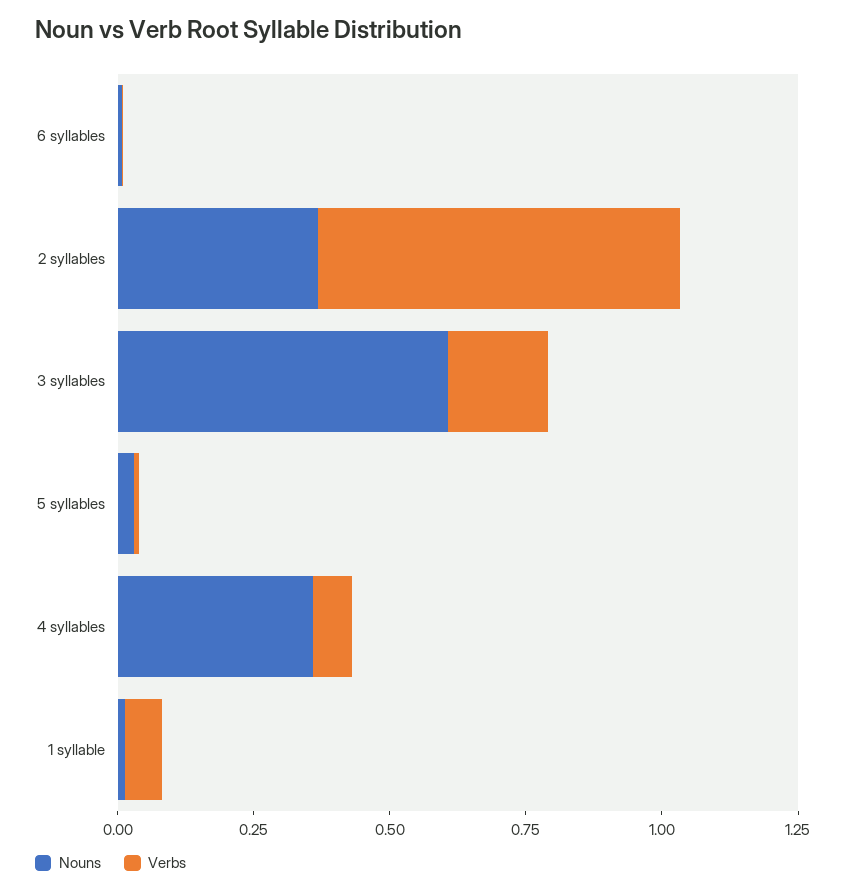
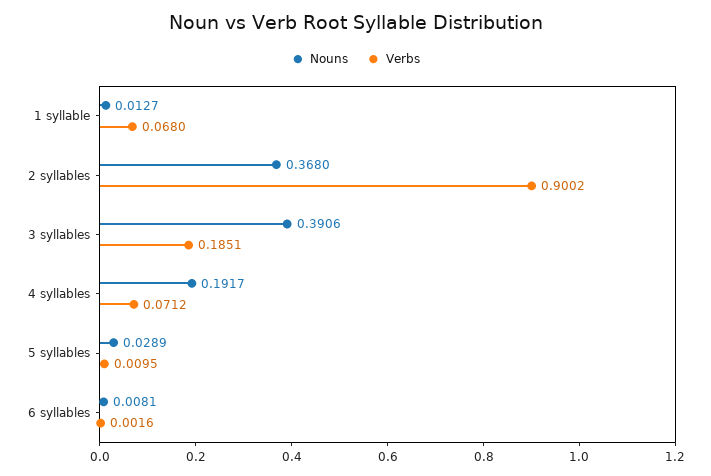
  {
    "Nouns": {
      "6 syllables": 0.0081,
      "2 syllables": 0.368,
-     "3 syllables": 0.6,
+     "3 syllables": 0.3906,
      "5 syllables": 0.0289,
-     "4 syllables": 0.35,
+     "4 syllables": 0.1917,
      "1 syllable": 0.0127
    },
    "Verbs": {
      "6 syllables": 0.0016,
-     "2 syllables": 0.65,
+     "2 syllables": 0.9002,
      "3 syllables": 0.1851,
      "5 syllables": 0.0095,
      "4 syllables": 0.0712,
      "1 syllable": 0.068
    }
  }

